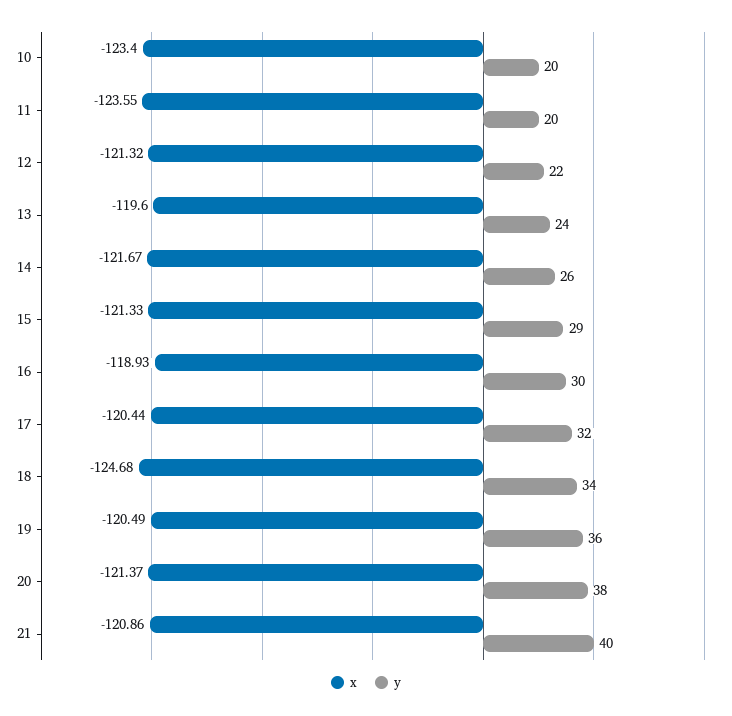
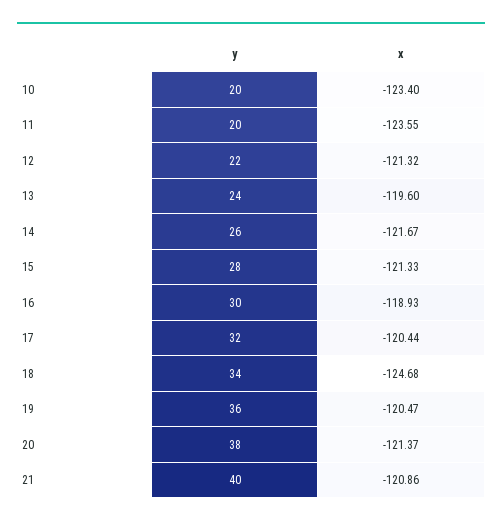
  {
    "x": {
      "10": -123.4,
      "11": -123.55,
      "12": -121.32,
      "13": -119.6,
      "14": -121.67,
      "15": -121.33,
      "16": -118.93,
      "17": -120.44,
      "18": -124.68,
-     "19": -120.49,
+     "19": -120.47,
      "20": -121.37,
      "21": -120.86
    },
    "y": {
      "10": 20,
      "11": 20,
      "12": 22,
      "13": 24,
      "14": 26,
-     "15": 29,
+     "15": 28,
      "16": 30,
      "17": 32,
      "18": 34,
      "19": 36,
      "20": 38,
      "21": 40
    }
  }

